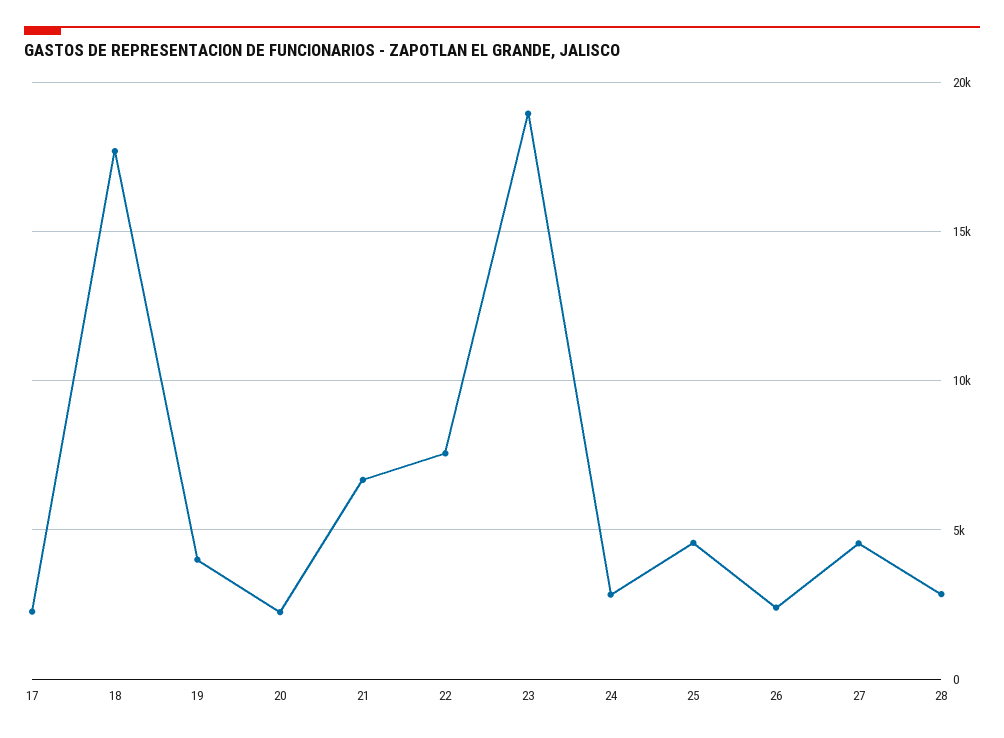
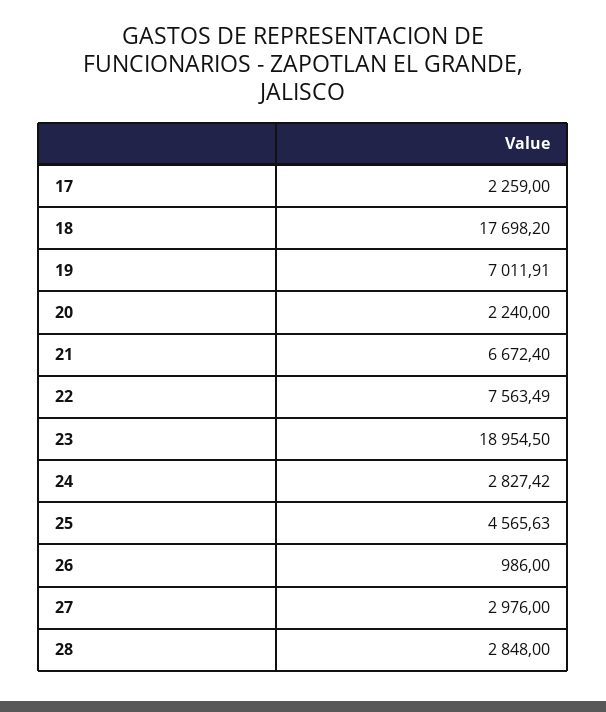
  {
    "17": 2259,
    "18": 17698.2,
-   "19": 4000,
+   "19": 7011.91,
    "20": 2240,
    "21": 6672.4,
    "22": 7563.49,
    "23": 18954.5,
    "24": 2827.42,
    "25": 4565.63,
-   "26": 2500,
+   "26": 986,
-   "27": 4500,
+   "27": 2976,
    "28": 2848
  }

